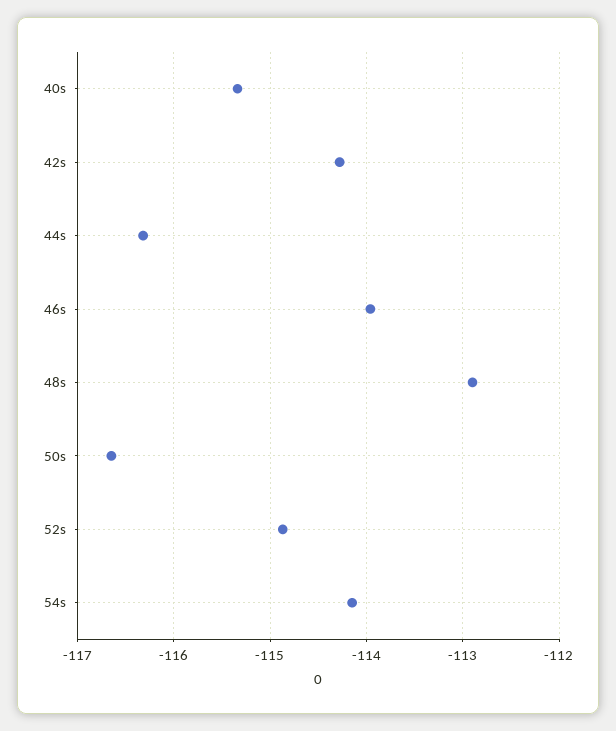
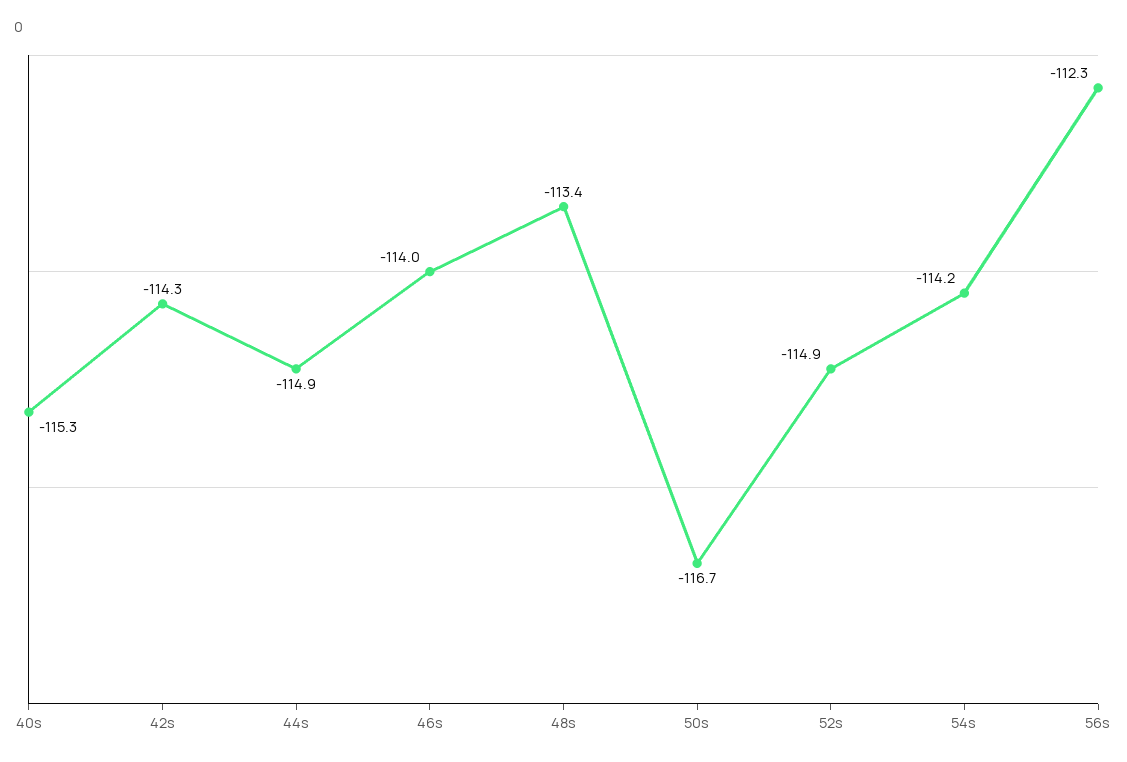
  {
    "40s": -115.3,
    "42s": -114.3,
-   "44s": -116.3,
+   "44s": -114.9,
    "46s": -114,
-   "48s": -112.9,
+   "48s": -113.4,
    "50s": -116.7,
    "52s": -114.9,
-   "54s": -114.2
+   "54s": -114.2,
+   "56s": -112.3
  }

